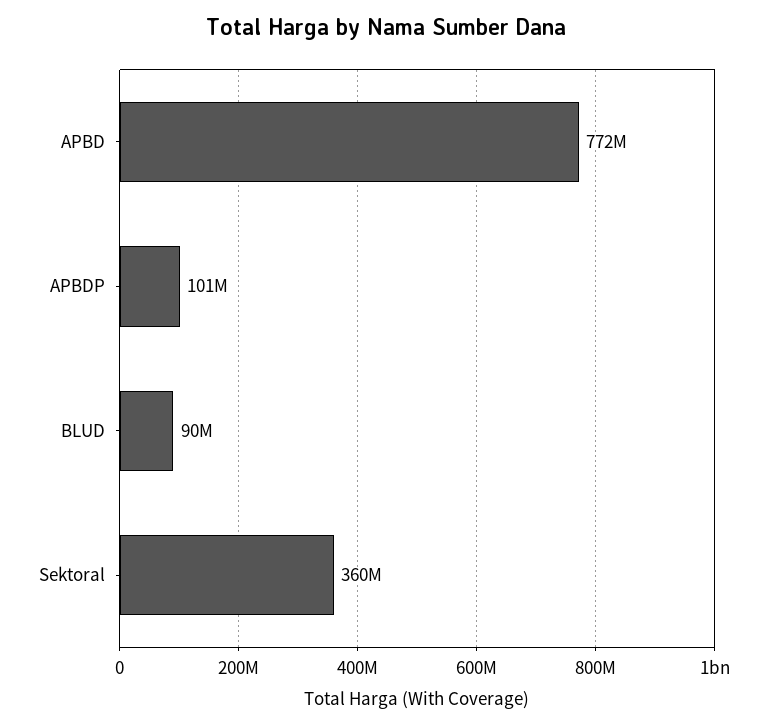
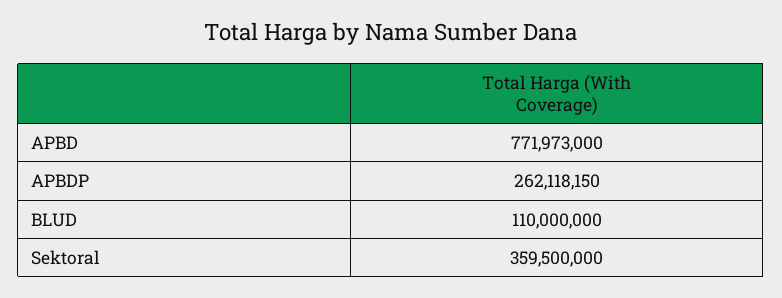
  {
    "APBD": 771973000,
-   "APBDP": 101000000,
+   "APBDP": 262118150,
-   "BLUD": 90000000,
+   "BLUD": 110000000,
    "Sektoral": 359500000
  }

